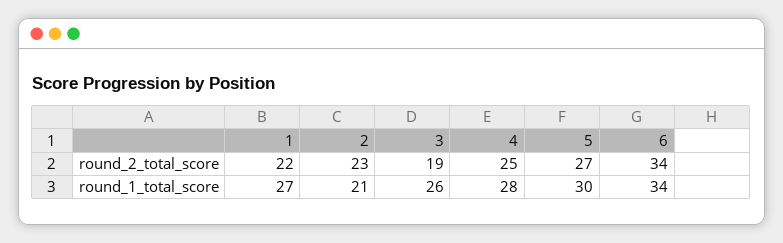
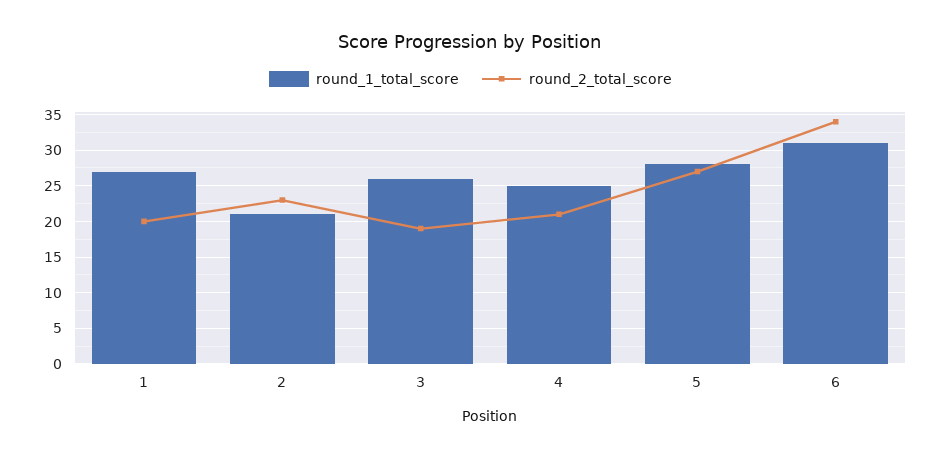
  {
    "round_2_total_score": {
-     "1": 22,
+     "1": 20,
      "2": 23,
      "3": 19,
-     "4": 25,
+     "4": 21,
      "5": 27,
      "6": 34
    },
    "round_1_total_score": {
      "1": 27,
      "2": 21,
      "3": 26,
-     "4": 28,
+     "4": 25,
-     "5": 30,
+     "5": 28,
-     "6": 34
+     "6": 31
    }
  }

